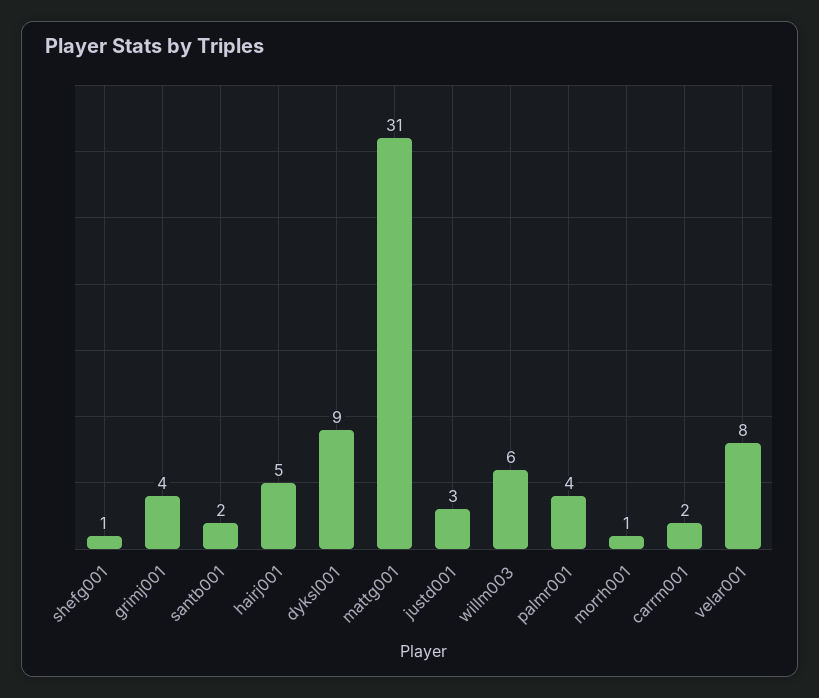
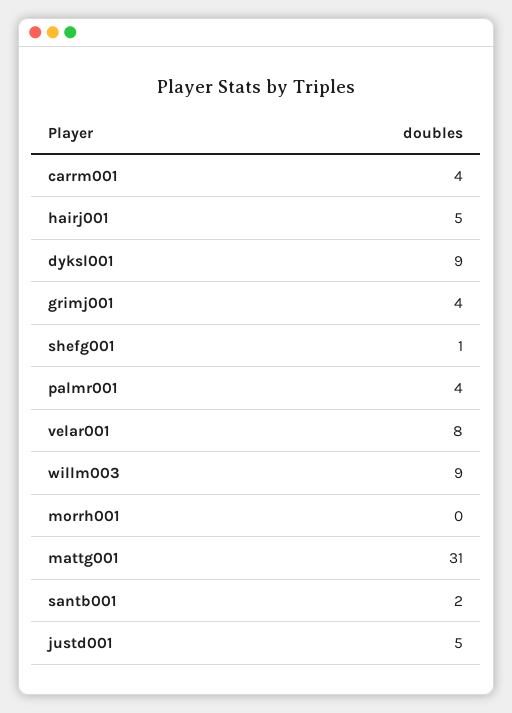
  {
    "shefg001": 1,
    "grimj001": 4,
    "santb001": 2,
    "hairj001": 5,
    "dyksl001": 9,
    "mattg001": 31,
-   "justd001": 3,
+   "justd001": 5,
-   "willm003": 6,
+   "willm003": 9,
    "palmr001": 4,
-   "morrh001": 1,
+   "morrh001": 0,
-   "carrm001": 2,
+   "carrm001": 4,
    "velar001": 8
  }

